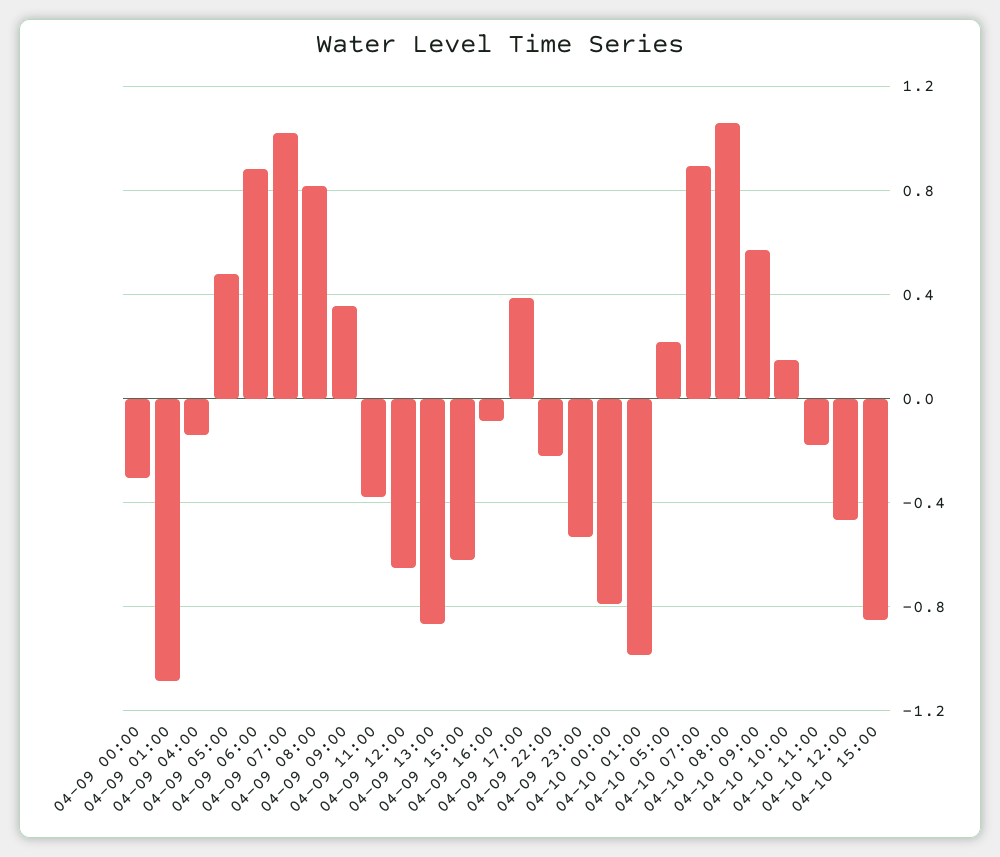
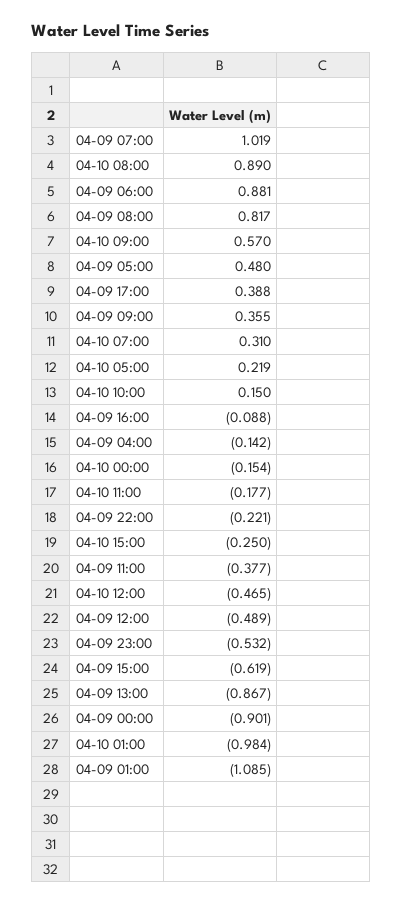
  {
-   "04-09 00:00": -0.3,
+   "04-09 00:00": -0.901,
    "04-09 01:00": -1.085,
    "04-09 04:00": -0.142,
    "04-09 05:00": 0.48,
    "04-09 06:00": 0.881,
    "04-09 07:00": 1.019,
    "04-09 08:00": 0.817,
    "04-09 09:00": 0.355,
    "04-09 11:00": -0.377,
-   "04-09 12:00": -0.65,
+   "04-09 12:00": -0.489,
    "04-09 13:00": -0.867,
    "04-09 15:00": -0.619,
    "04-09 16:00": -0.088,
    "04-09 17:00": 0.388,
    "04-09 22:00": -0.221,
    "04-09 23:00": -0.532,
-   "04-10 00:00": -0.8,
+   "04-10 00:00": -0.154,
    "04-10 01:00": -0.984,
    "04-10 05:00": 0.219,
-   "04-10 07:00": 0.9,
+   "04-10 07:00": 0.31,
-   "04-10 08:00": 1.05,
+   "04-10 08:00": 0.89,
    "04-10 09:00": 0.57,
    "04-10 10:00": 0.15,
    "04-10 11:00": -0.177,
    "04-10 12:00": -0.465,
-   "04-10 15:00": -0.85
+   "04-10 15:00": -0.25
  }

